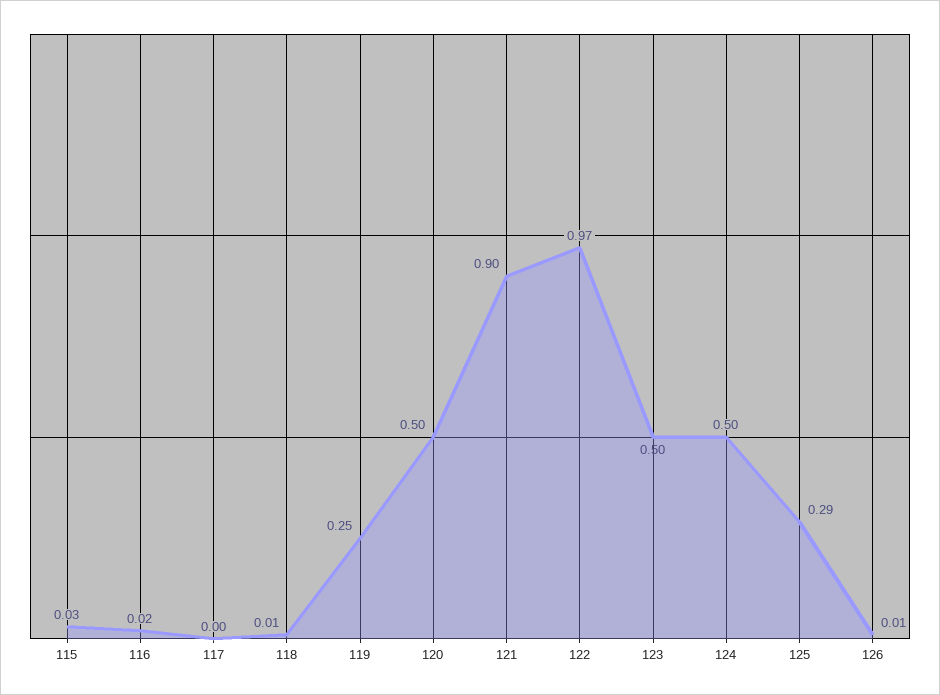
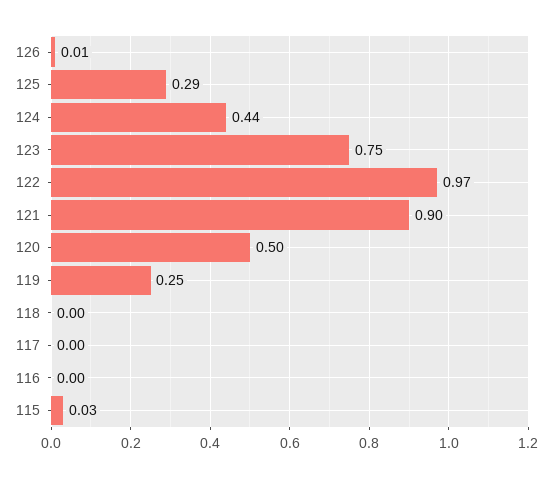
  {
    "115": 0.03,
-   "116": 0.02,
+   "116": 0,
    "117": 0,
-   "118": 0.01,
+   "118": 0,
    "119": 0.25,
    "120": 0.5,
    "121": 0.9,
    "122": 0.97,
-   "123": 0.5,
+   "123": 0.75,
-   "124": 0.5,
+   "124": 0.44,
    "125": 0.29,
    "126": 0.01
  }

